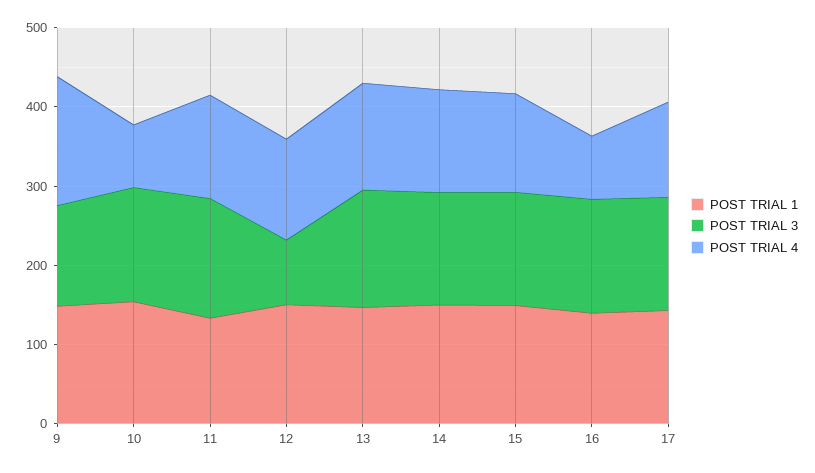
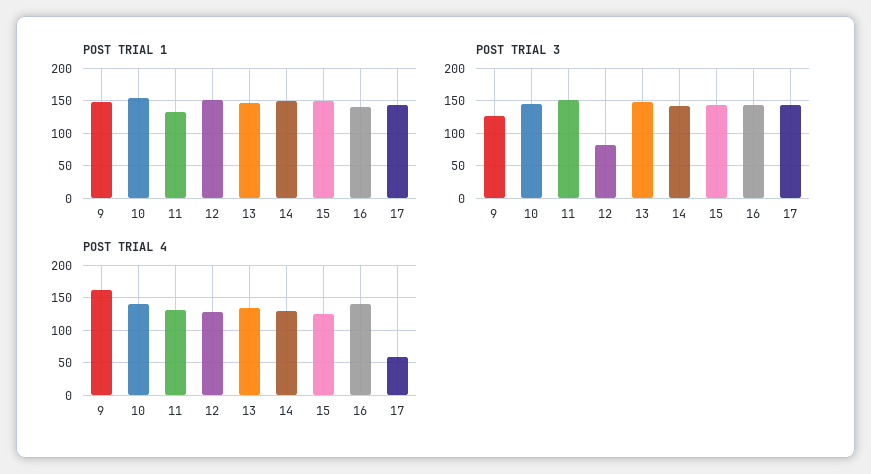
  {
    "POST TRIAL 1": {
      "9": 150,
      "10": 150,
      "11": 130,
      "12": 150,
      "13": 150,
      "14": 150,
      "15": 150,
      "16": 140,
      "17": 140
    },
    "POST TRIAL 3": {
      "9": 130,
      "10": 140,
      "11": 150,
      "12": 80,
      "13": 150,
      "14": 140,
      "15": 140,
      "16": 140,
      "17": 140
    },
    "POST TRIAL 4": {
      "9": 160,
-     "10": 80,
+     "10": 140,
      "11": 130,
      "12": 130,
      "13": 130,
      "14": 130,
      "15": 120,
-     "16": 80,
+     "16": 140,
-     "17": 120
+     "17": 60
    }
  }

